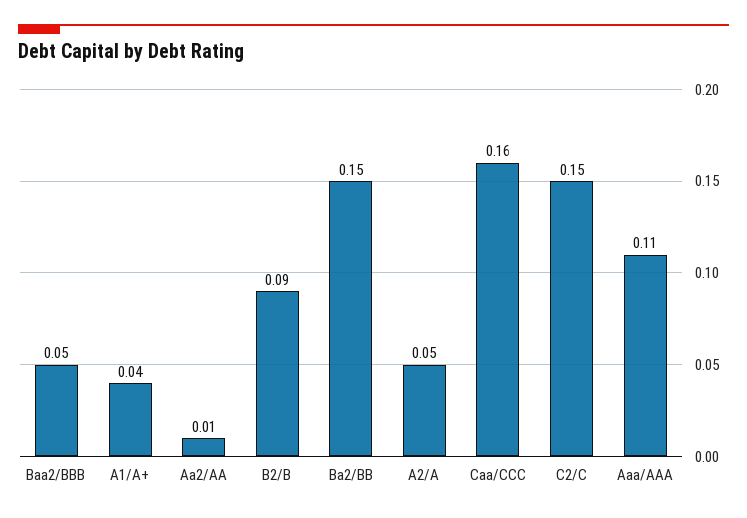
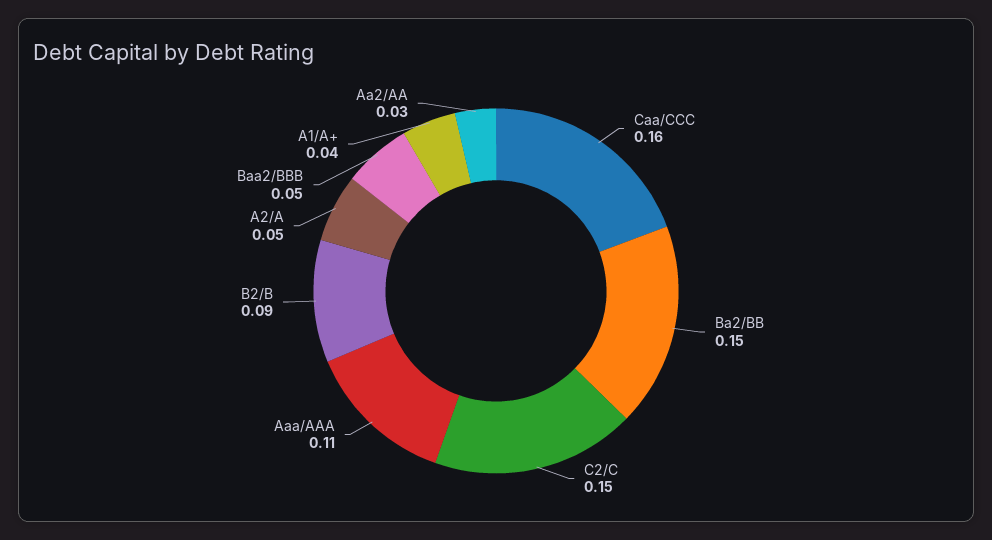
  {
    "Baa2/BBB": 0.05,
    "A1/A+": 0.04,
-   "Aa2/AA": 0.01,
+   "Aa2/AA": 0.03,
    "B2/B": 0.09,
    "Ba2/BB": 0.15,
    "A2/A": 0.05,
    "Caa/CCC": 0.16,
    "C2/C": 0.15,
    "Aaa/AAA": 0.11
  }

